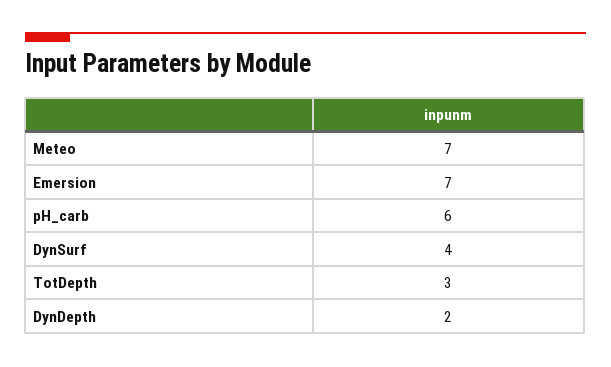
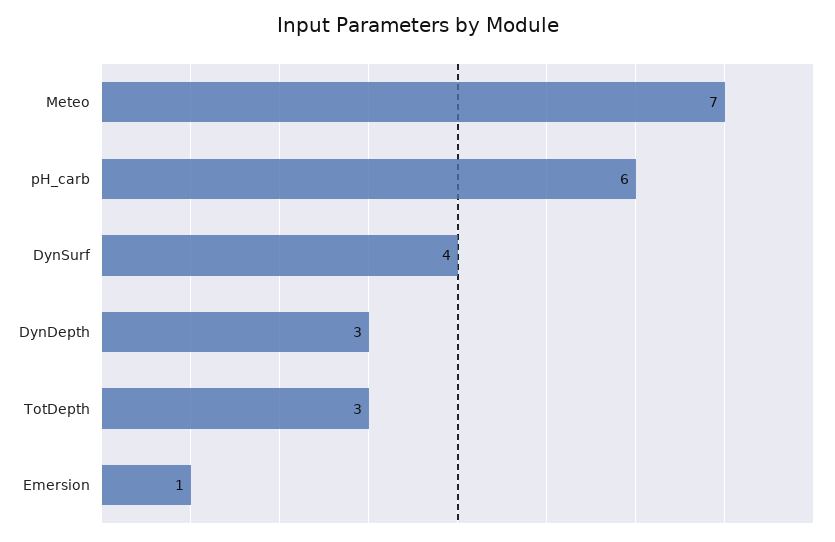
  {
    "Meteo": 7,
-   "Emersion": 7,
+   "Emersion": 1,
    "pH_carb": 6,
    "DynSurf": 4,
    "TotDepth": 3,
-   "DynDepth": 2
+   "DynDepth": 3
  }

